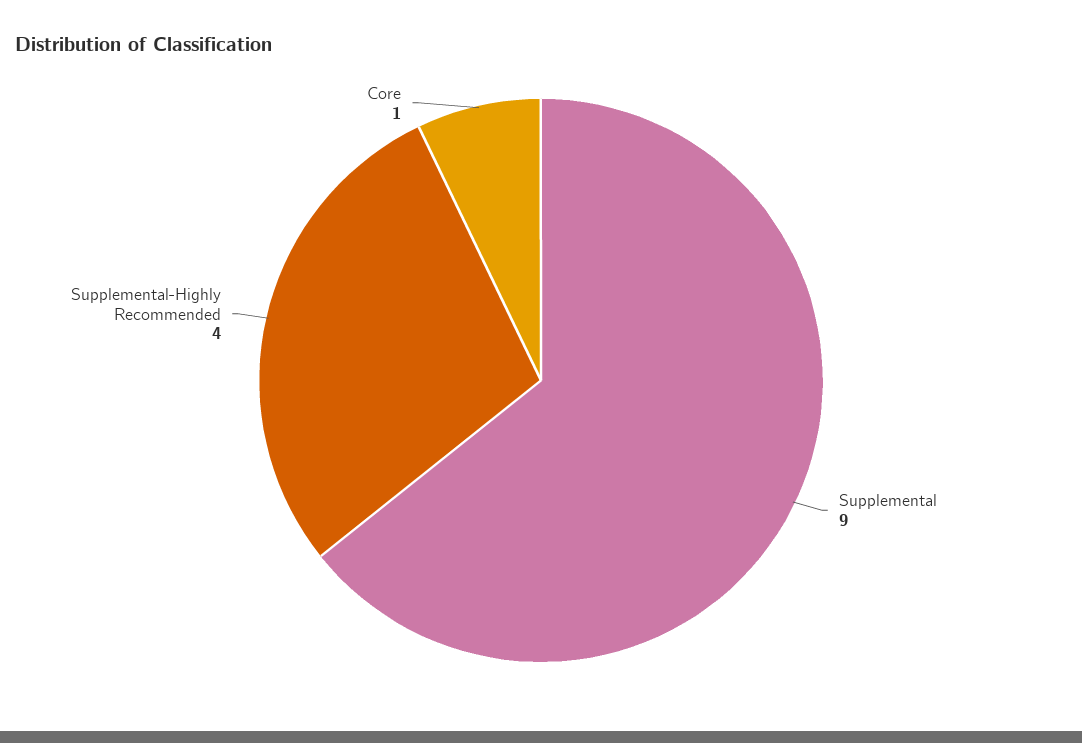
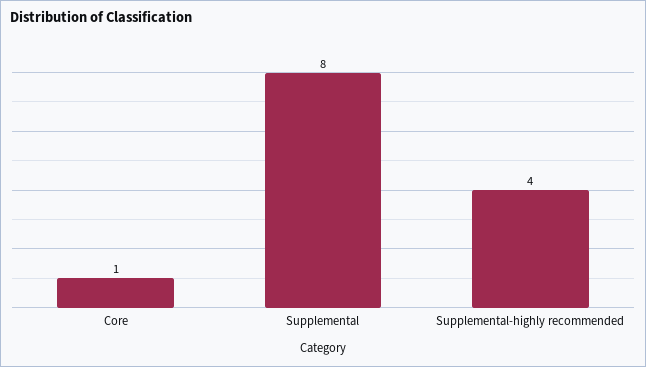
  {
-   "Supplemental": 9,
+   "Supplemental": 8,
    "Supplemental-Highly Recommended": 4,
    "Core": 1
  }

